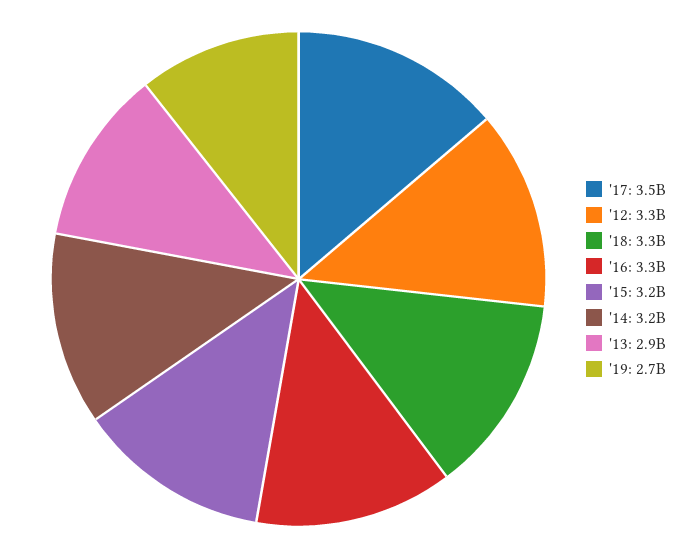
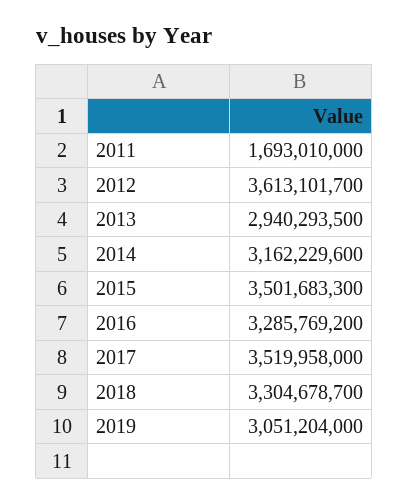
  {
    "'17": 3519958000,
-   "'12": 3300000000,
+   "'12": 3613101700,
    "'18": 3304678700,
    "'16": 3285769200,
-   "'15": 3200000000,
+   "'15": 3501683300,
    "'14": 3162229600,
    "'13": 2940293500,
-   "'19": 2700000000
+   "'19": 3051204000,
+   "2011": 1693010000
  }

